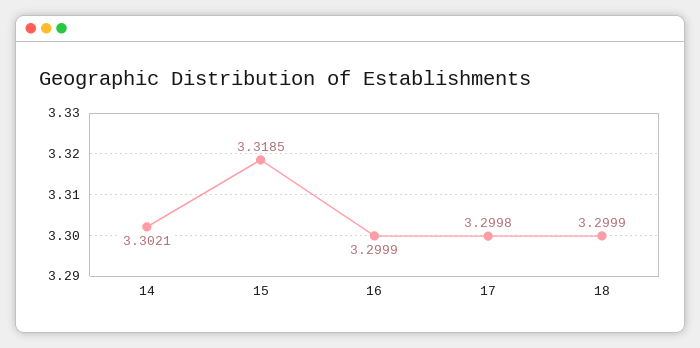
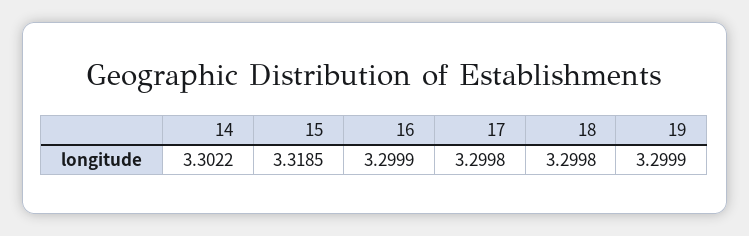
  {
-   "14": 3.3021,
+   "14": 3.3022,
    "15": 3.3185,
    "16": 3.2999,
    "17": 3.2998,
-   "18": 3.2999
+   "18": 3.2998,
+   "19": 3.2999
  }

